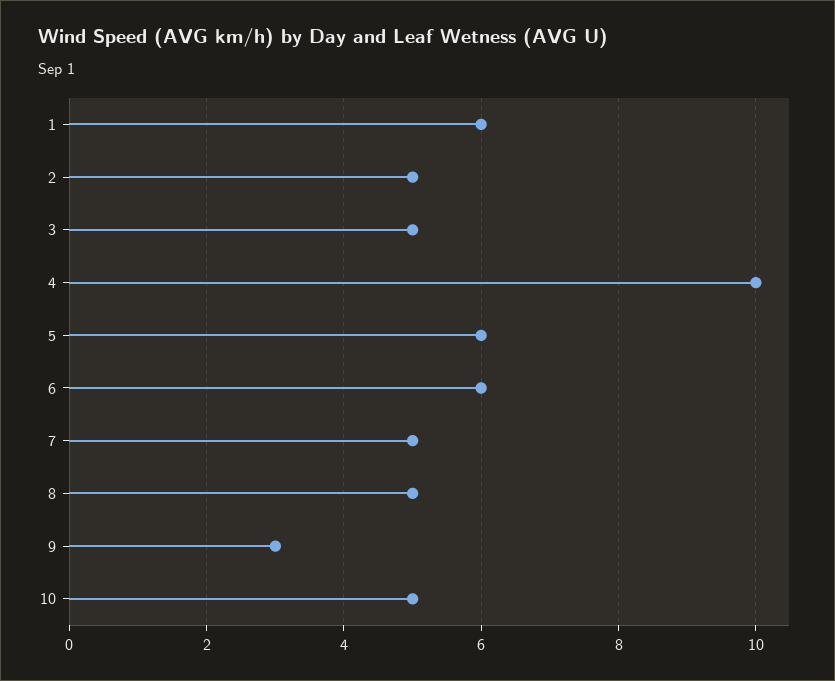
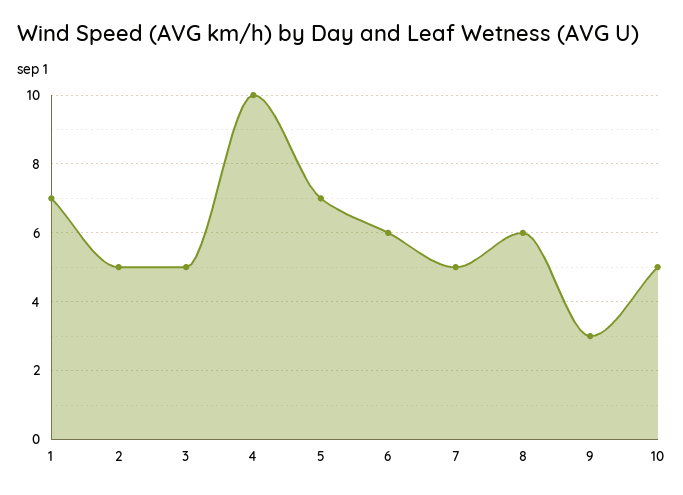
  {
-   "1": 6,
+   "1": 7,
    "2": 5,
    "3": 5,
    "4": 10,
-   "5": 6,
+   "5": 7,
    "6": 6,
    "7": 5,
-   "8": 5,
+   "8": 6,
    "9": 3,
    "10": 5
  }

